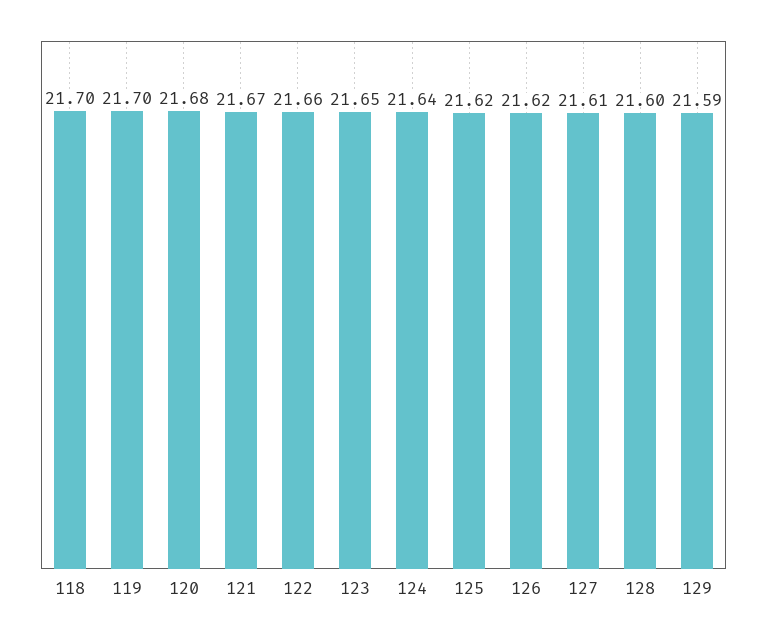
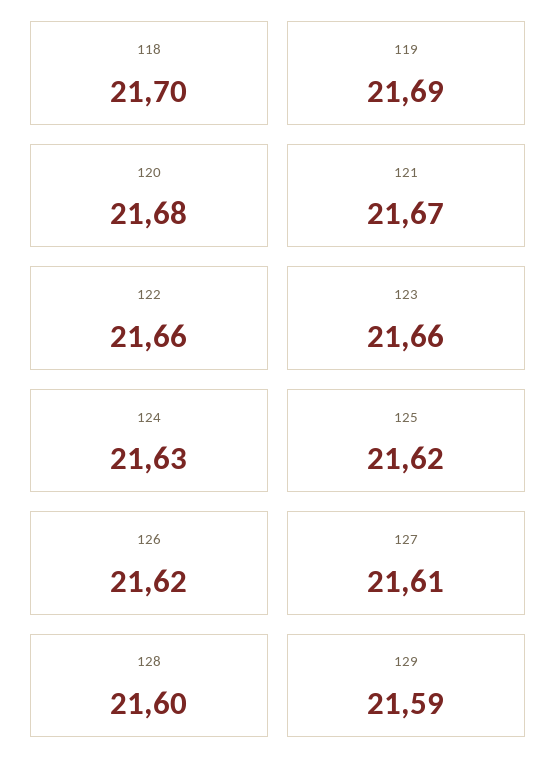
  {
    "118": 21.7,
-   "119": 21.7,
+   "119": 21.69,
    "120": 21.68,
    "121": 21.67,
    "122": 21.66,
-   "123": 21.65,
+   "123": 21.66,
-   "124": 21.64,
+   "124": 21.63,
    "125": 21.62,
    "126": 21.62,
    "127": 21.61,
    "128": 21.6,
    "129": 21.59
  }

